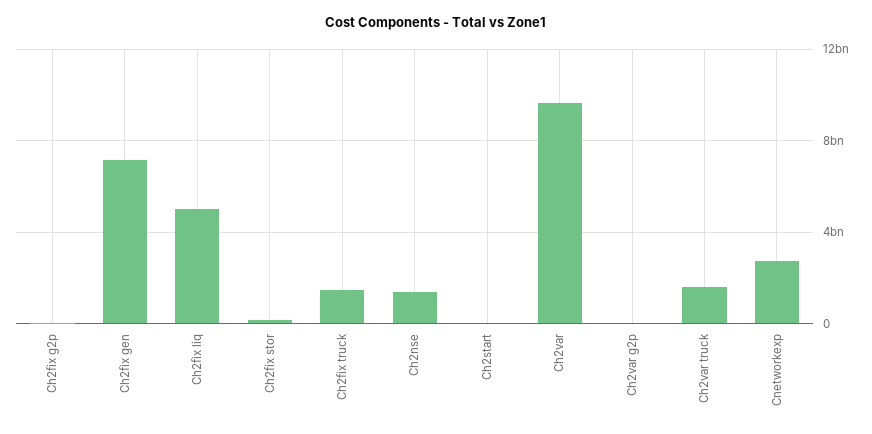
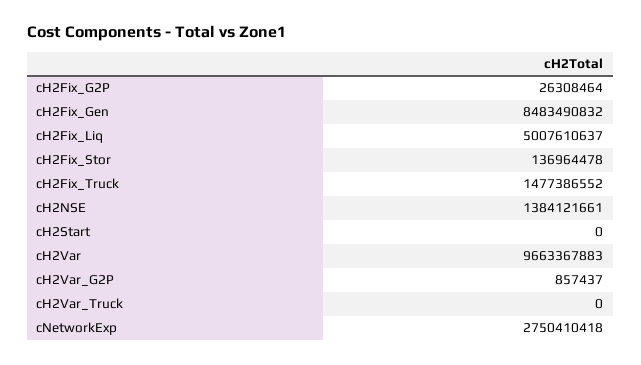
  {
    "Ch2fix g2p": 26308464,
-   "Ch2fix gen": 7000000000,
+   "Ch2fix gen": 8483490832,
    "Ch2fix liq": 5007610637,
    "Ch2fix stor": 136964478,
    "Ch2fix truck": 1477386552,
    "Ch2nse": 1384121661,
    "Ch2start": 0,
    "Ch2var": 9663367883,
    "Ch2var g2p": 857437,
-   "Ch2var truck": 1500000000,
+   "Ch2var truck": 0,
    "Cnetworkexp": 2750410418
  }

